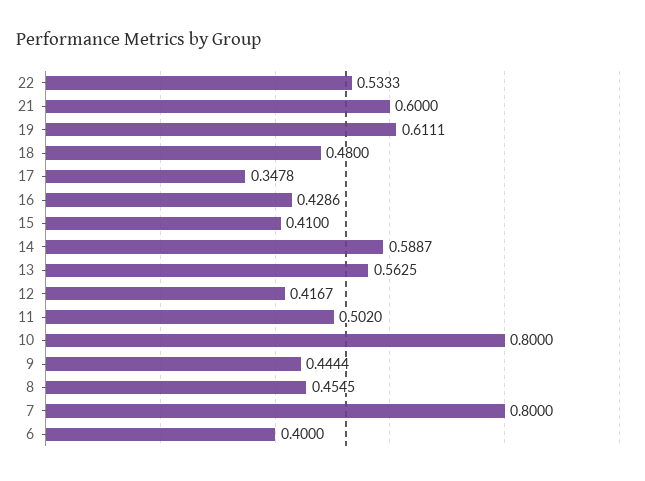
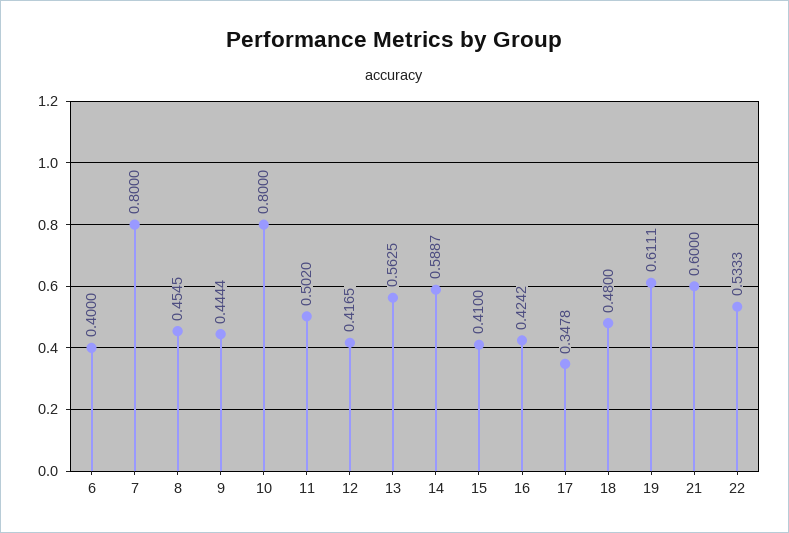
  {
    "22": 0.5333,
    "21": 0.6,
    "19": 0.6111,
    "18": 0.48,
    "17": 0.3478,
-   "16": 0.4286,
+   "16": 0.4242,
    "15": 0.41,
    "14": 0.5887,
    "13": 0.5625,
-   "12": 0.4167,
+   "12": 0.4165,
    "11": 0.502,
    "10": 0.8,
    "9": 0.4444,
    "8": 0.4545,
    "7": 0.8,
    "6": 0.4
  }

